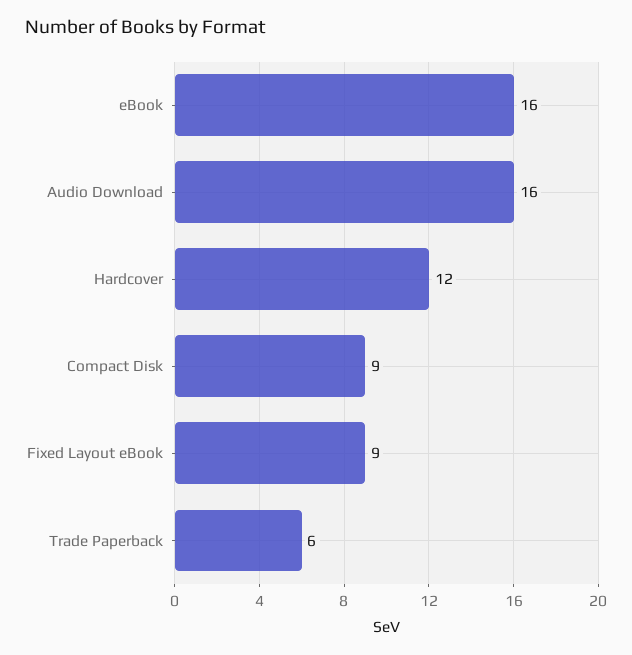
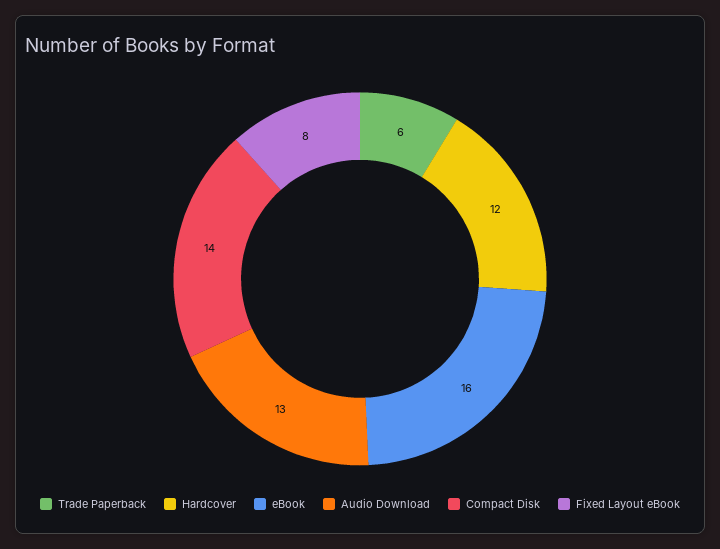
  {
    "eBook": 16,
-   "Audio Download": 16,
+   "Audio Download": 13,
    "Hardcover": 12,
-   "Compact Disk": 9,
+   "Compact Disk": 14,
-   "Fixed Layout eBook": 9,
+   "Fixed Layout eBook": 8,
    "Trade Paperback": 6
  }

